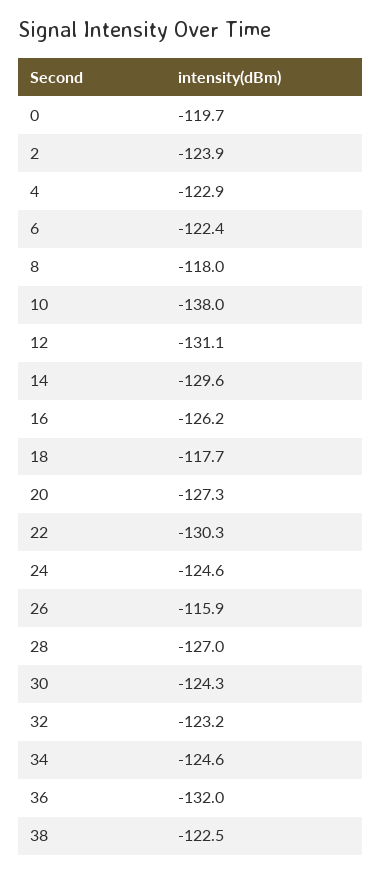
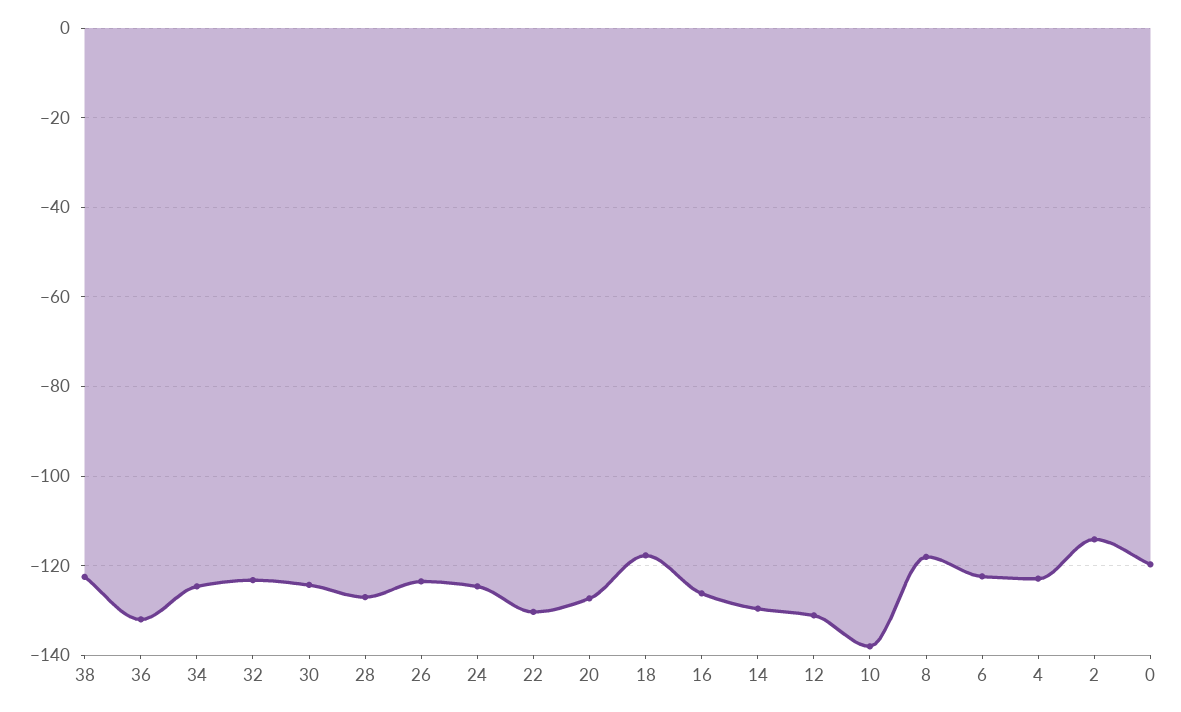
  {
    "0": -119.7,
-   "2": -123.9,
+   "2": -114,
    "4": -122.9,
    "6": -122.4,
    "8": -118,
    "10": -138,
    "12": -131.1,
    "14": -129.6,
    "16": -126.2,
    "18": -117.7,
    "20": -127.3,
    "22": -130.3,
    "24": -124.6,
-   "26": -115.9,
+   "26": -124,
    "28": -127,
    "30": -124.3,
    "32": -123.2,
    "34": -124.6,
    "36": -132,
    "38": -122.5
  }

